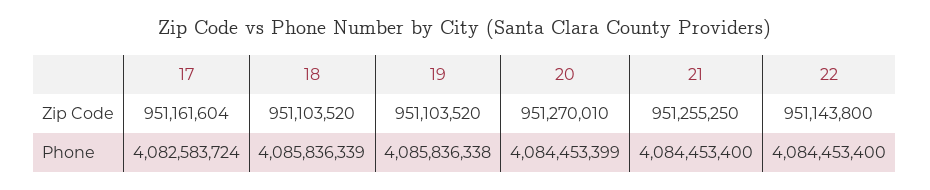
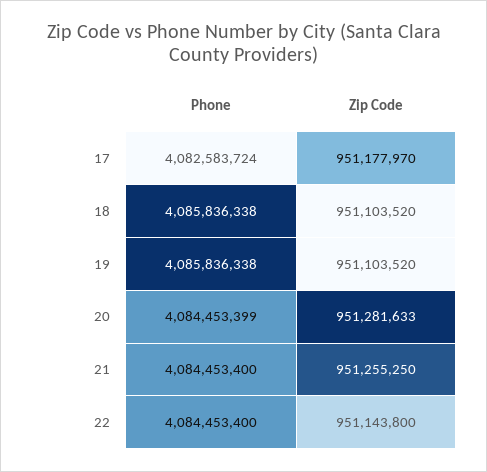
  {
    "17": {
-     "Zip Code": 951161604,
+     "Zip Code": 951177970,
      "Phone": 4082583724
    },
    "18": {
      "Zip Code": 951103520,
-     "Phone": 4085836339
+     "Phone": 4085836338
    },
    "19": {
      "Zip Code": 951103520,
      "Phone": 4085836338
    },
    "20": {
-     "Zip Code": 951270010,
+     "Zip Code": 951281633,
      "Phone": 4084453399
    },
    "21": {
      "Zip Code": 951255250,
      "Phone": 4084453400
    },
    "22": {
      "Zip Code": 951143800,
      "Phone": 4084453400
    }
  }

